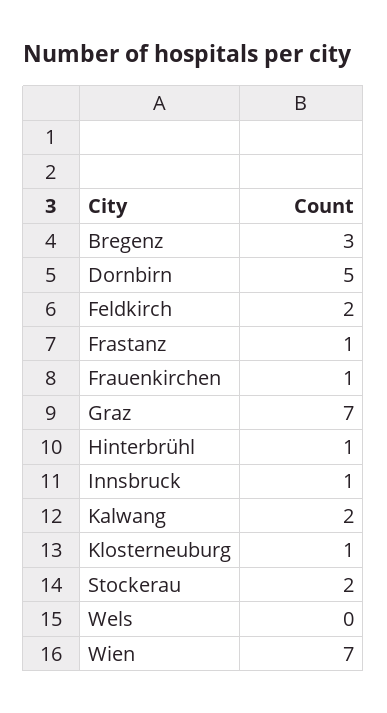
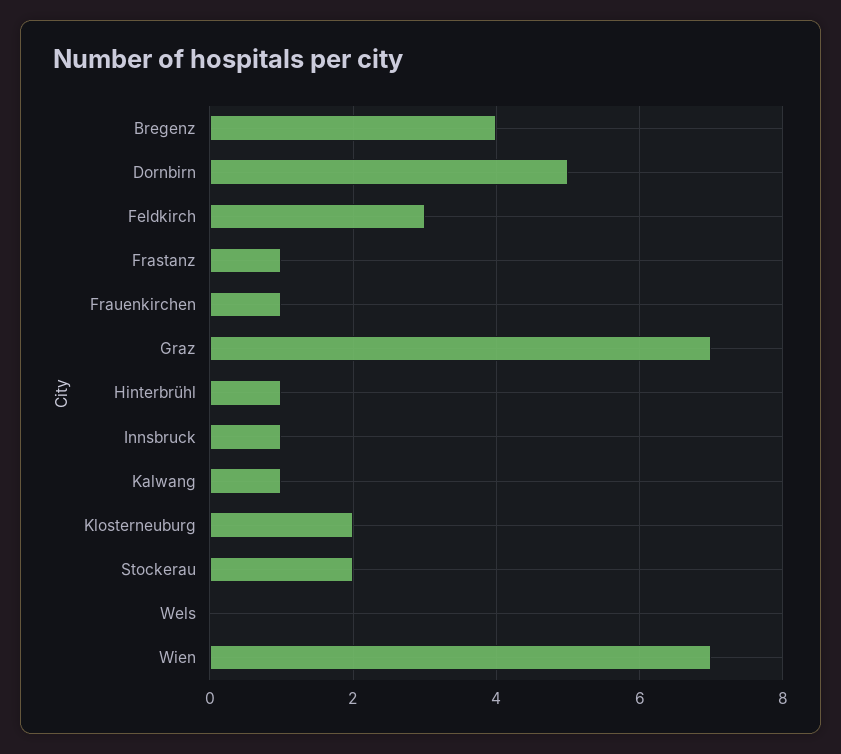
  {
-   "Bregenz": 3,
+   "Bregenz": 4,
    "Dornbirn": 5,
-   "Feldkirch": 2,
+   "Feldkirch": 3,
    "Frastanz": 1,
    "Frauenkirchen": 1,
    "Graz": 7,
    "Hinterbrühl": 1,
    "Innsbruck": 1,
-   "Kalwang": 2,
+   "Kalwang": 1,
-   "Klosterneuburg": 1,
+   "Klosterneuburg": 2,
    "Stockerau": 2,
    "Wels": 0,
    "Wien": 7
  }

